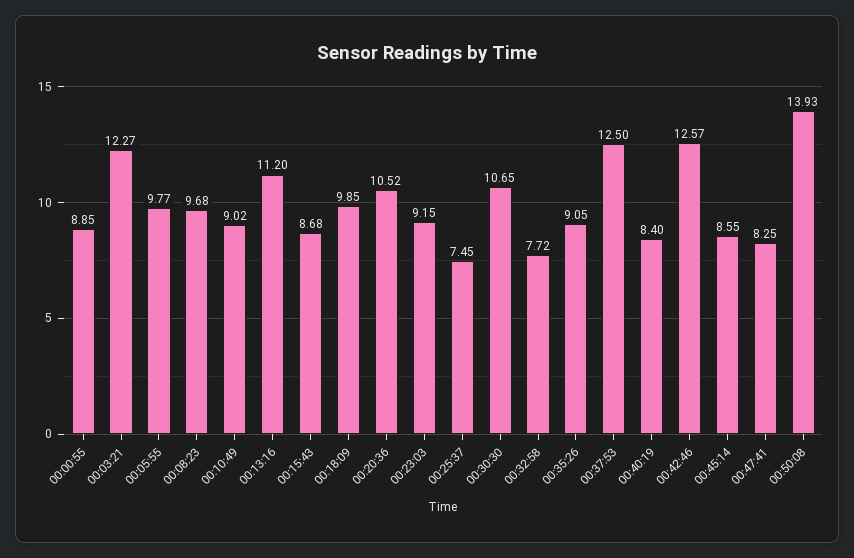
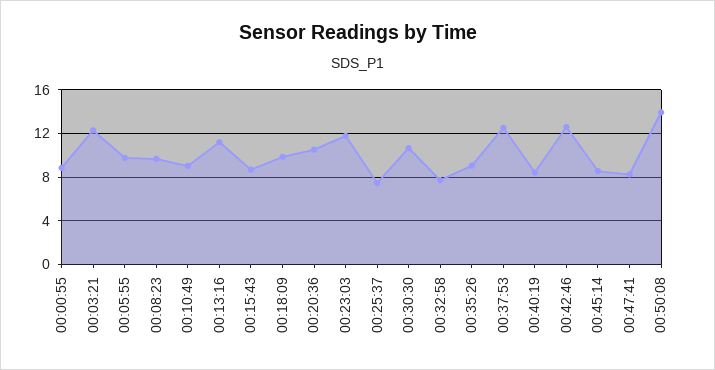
  {
    "00:00:55": 8.85,
    "00:03:21": 12.27,
    "00:05:55": 9.77,
    "00:08:23": 9.68,
    "00:10:49": 9.02,
    "00:13:16": 11.2,
    "00:15:43": 8.68,
    "00:18:09": 9.85,
    "00:20:36": 10.52,
-   "00:23:03": 9.15,
+   "00:23:03": 12,
    "00:25:37": 7.45,
    "00:30:30": 10.65,
    "00:32:58": 7.72,
    "00:35:26": 9.05,
    "00:37:53": 12.5,
    "00:40:19": 8.4,
    "00:42:46": 12.57,
    "00:45:14": 8.55,
    "00:47:41": 8.25,
    "00:50:08": 13.93
  }

